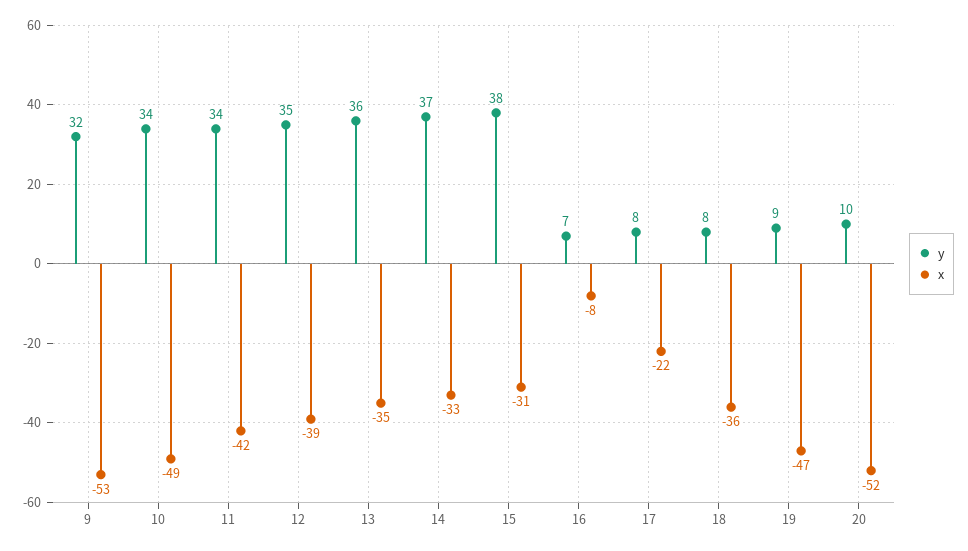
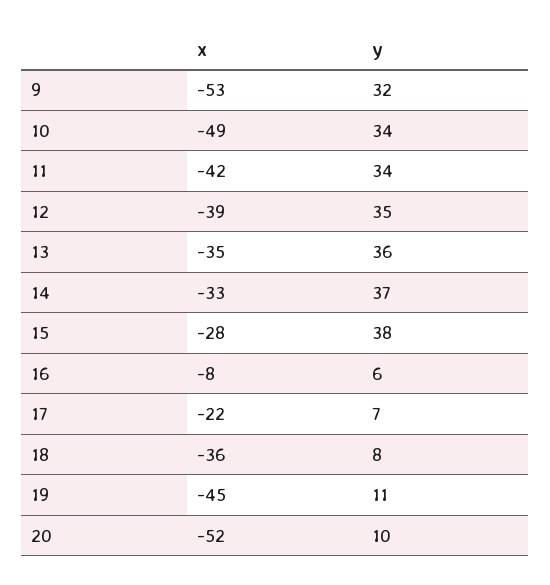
  {
    "y": {
      "9": 32,
      "10": 34,
      "11": 34,
      "12": 35,
      "13": 36,
      "14": 37,
      "15": 38,
-     "16": 7,
+     "16": 6,
-     "17": 8,
+     "17": 7,
      "18": 8,
-     "19": 9,
+     "19": 11,
      "20": 10
    },
    "x": {
      "9": -53,
      "10": -49,
      "11": -42,
      "12": -39,
      "13": -35,
      "14": -33,
-     "15": -31,
+     "15": -28,
      "16": -8,
      "17": -22,
      "18": -36,
-     "19": -47,
+     "19": -45,
      "20": -52
    }
  }

